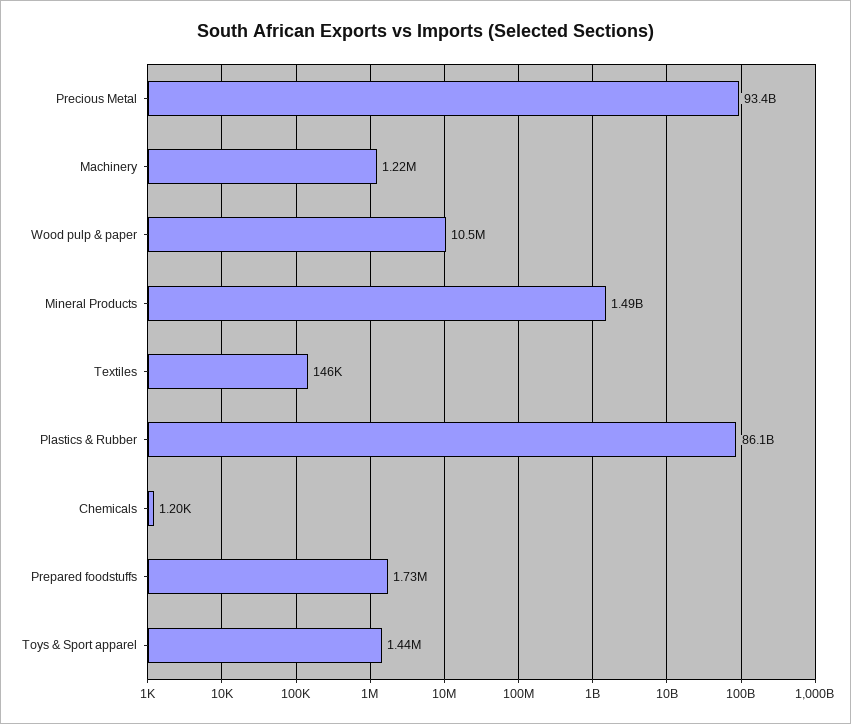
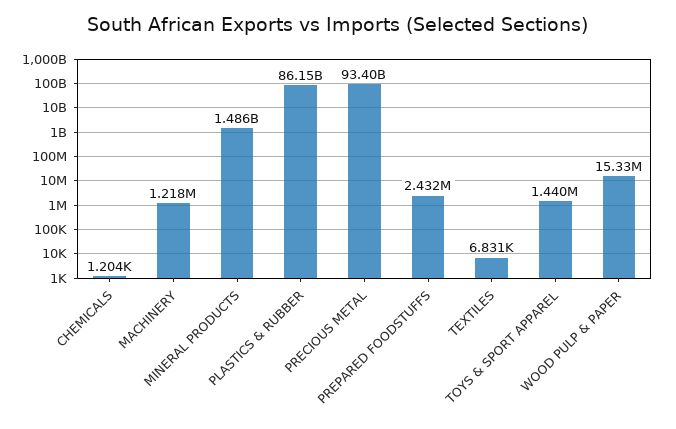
  {
    "Precious Metal": 93400000000,
    "Machinery": 1218000,
-   "Wood pulp & paper": 10500000,
+   "Wood pulp & paper": 15330000,
    "Mineral Products": 1486000000,
-   "Textiles": 146000,
+   "Textiles": 6831,
    "Plastics & Rubber": 86150000000,
    "Chemicals": 1204,
-   "Prepared foodstuffs": 1730000,
+   "Prepared foodstuffs": 2432000,
    "Toys & Sport apparel": 1440000
  }

